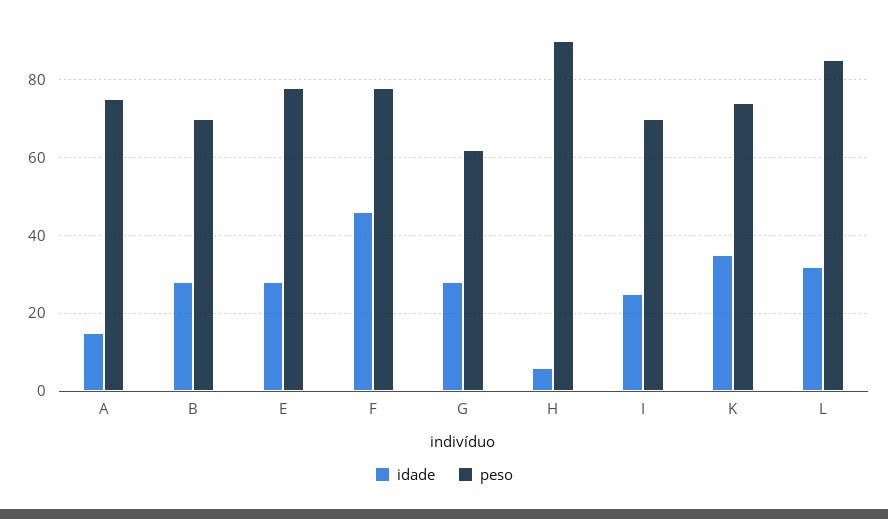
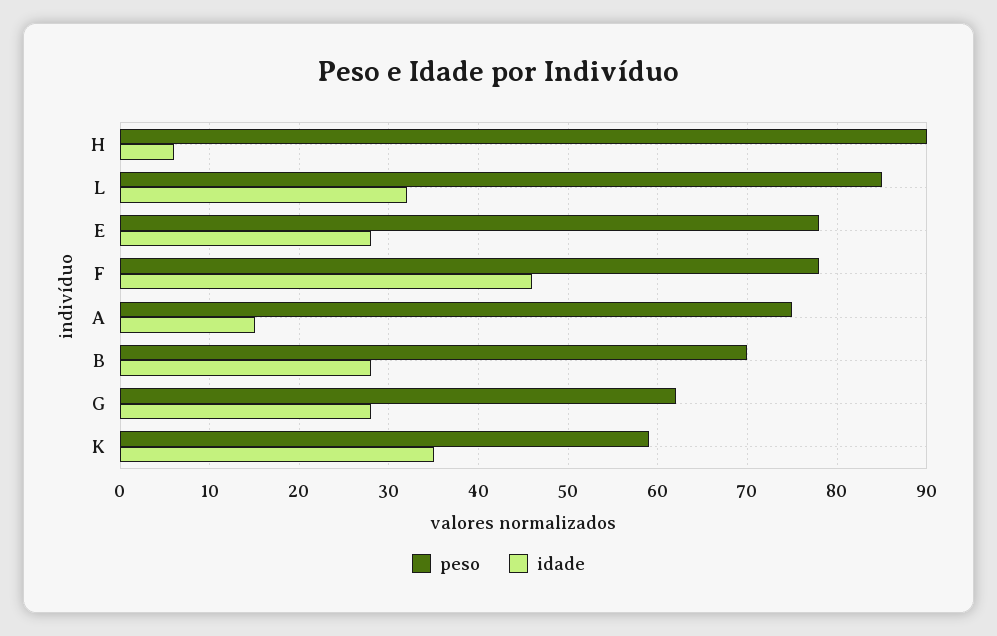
  {
    "idade": {
      "A": 15,
      "B": 28,
      "E": 28,
      "F": 46,
      "G": 28,
      "H": 6,
-     "I": 25,
      "K": 35,
      "L": 32
    },
    "peso": {
      "A": 75,
      "B": 70,
      "E": 78,
      "F": 78,
      "G": 62,
      "H": 90,
-     "I": 70,
-     "K": 75,
+     "K": 59,
      "L": 85
    }
  }

